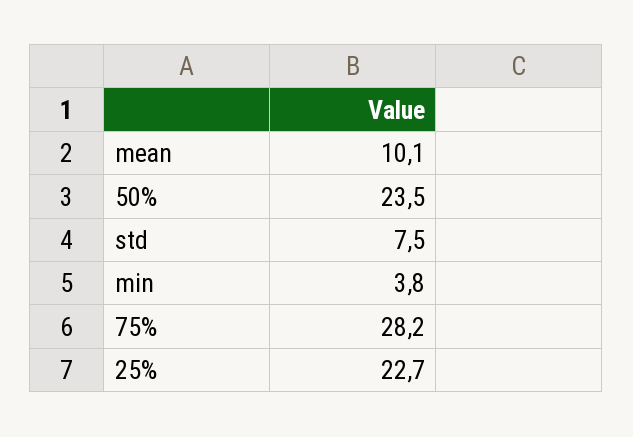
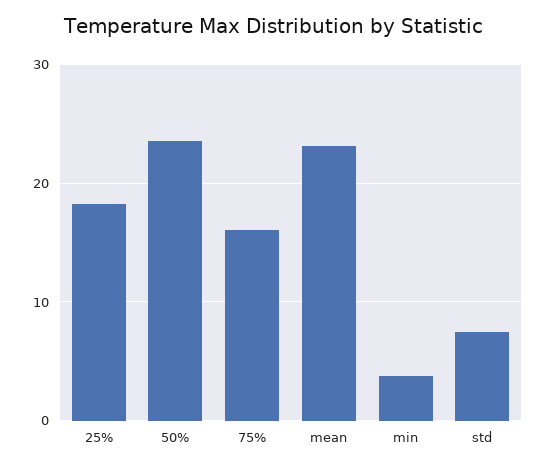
  {
-   "mean": 10.1,
+   "mean": 23,
    "50%": 23.5,
    "std": 7.5,
    "min": 3.8,
-   "75%": 28.2,
+   "75%": 16,
-   "25%": 22.7
+   "25%": 18
  }

